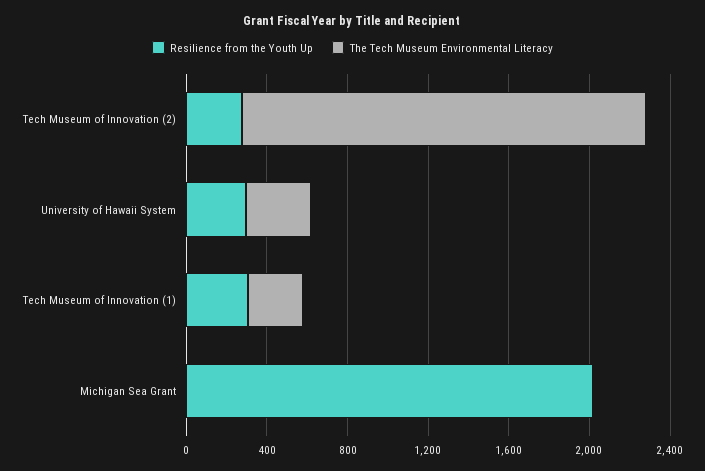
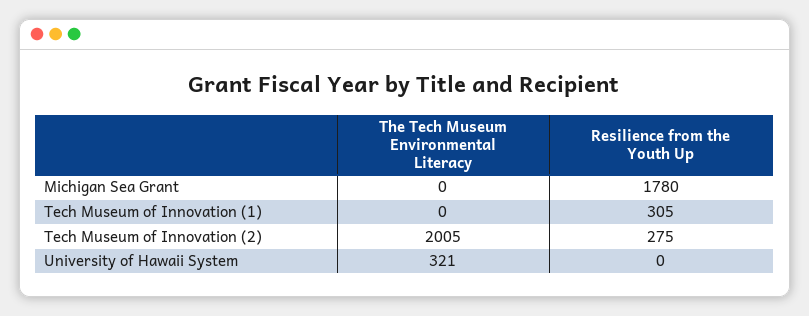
  {
    "Resilience from the Youth Up": {
      "Tech Museum of Innovation (2)": 275,
-     "University of Hawaii System": 300,
+     "University of Hawaii System": 0,
      "Tech Museum of Innovation (1)": 305,
-     "Michigan Sea Grant": 2000
+     "Michigan Sea Grant": 1780
    },
    "The Tech Museum Environmental Literacy": {
      "Tech Museum of Innovation (2)": 2005,
      "University of Hawaii System": 321,
-     "Tech Museum of Innovation (1)": 300,
+     "Tech Museum of Innovation (1)": 0,
      "Michigan Sea Grant": 0
    }
  }

